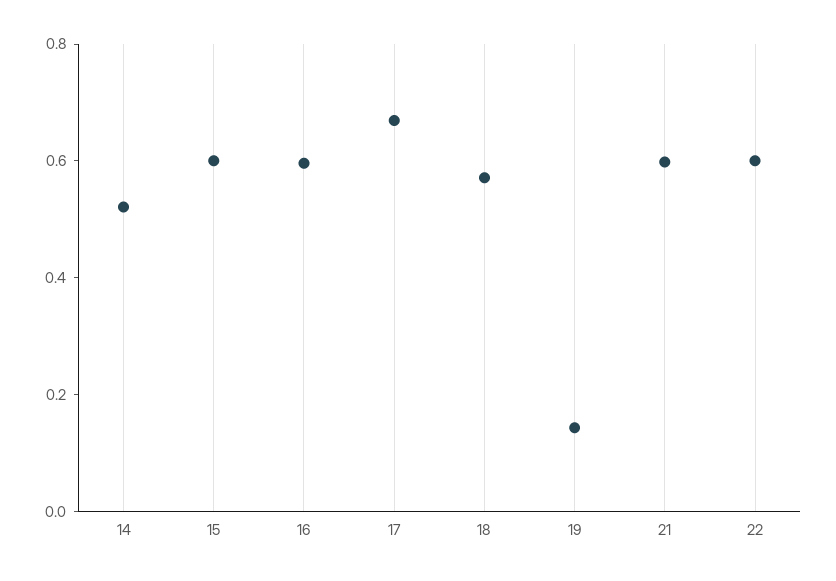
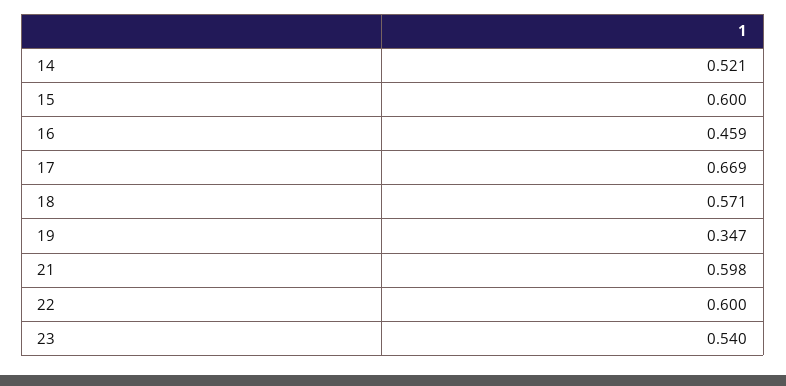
  {
    "14": 0.521,
    "15": 0.6,
-   "16": 0.6,
+   "16": 0.459,
    "17": 0.669,
    "18": 0.571,
-   "19": 0.15,
+   "19": 0.347,
    "21": 0.598,
-   "22": 0.6
+   "22": 0.6,
+   "23": 0.54
  }

